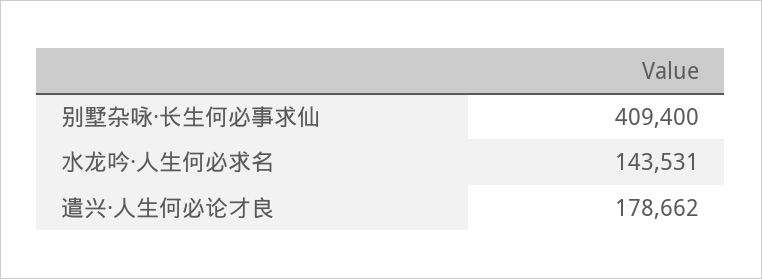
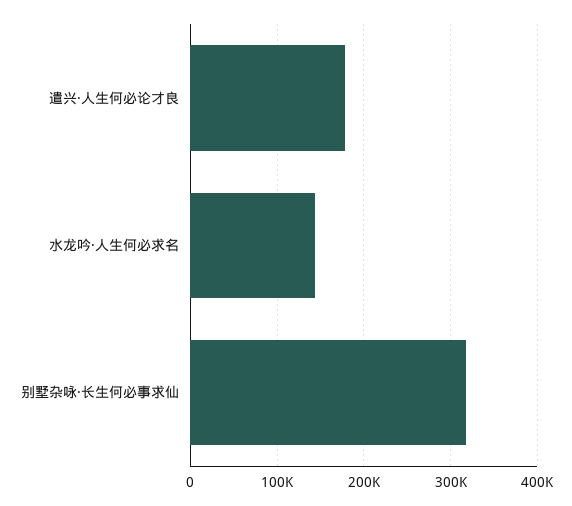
  {
-   "别墅杂咏·长生何必事求仙": 409400,
+   "别墅杂咏·长生何必事求仙": 320000,
    "水龙吟·人生何必求名": 143531,
    "遣兴·人生何必论才良": 178662
  }

